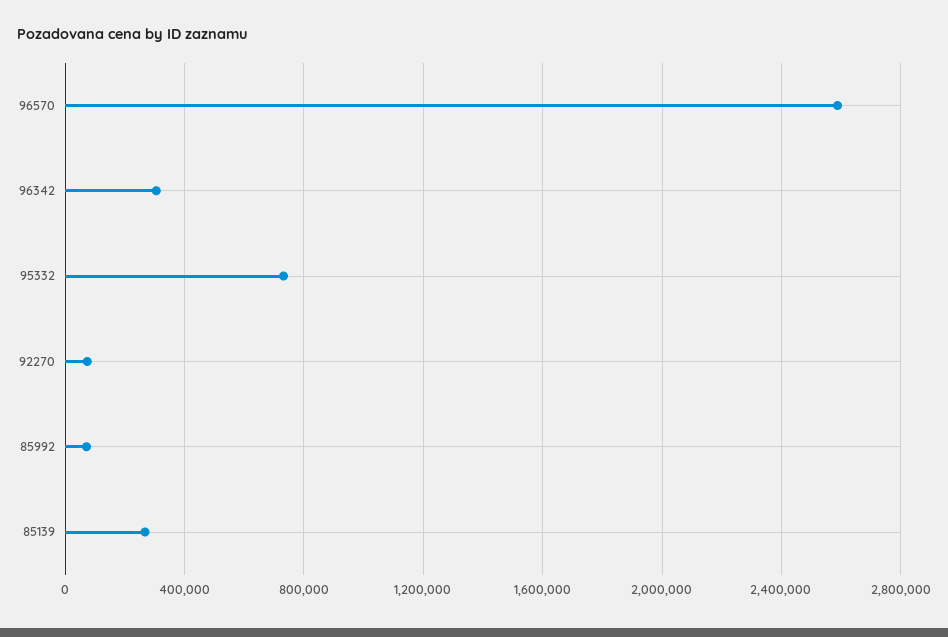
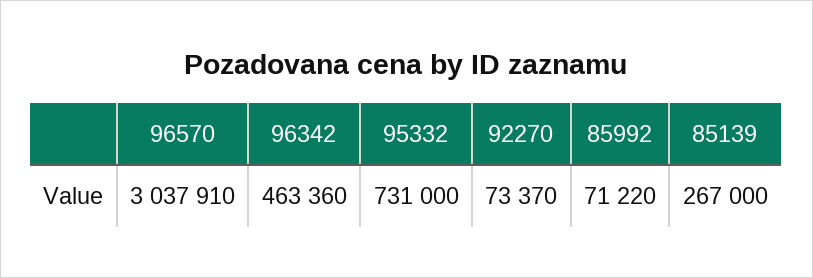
  {
-   "96570": 2600000,
+   "96570": 3037910,
-   "96342": 300000,
+   "96342": 463360,
    "95332": 731000,
    "92270": 73370,
    "85992": 71220,
    "85139": 267000
  }

